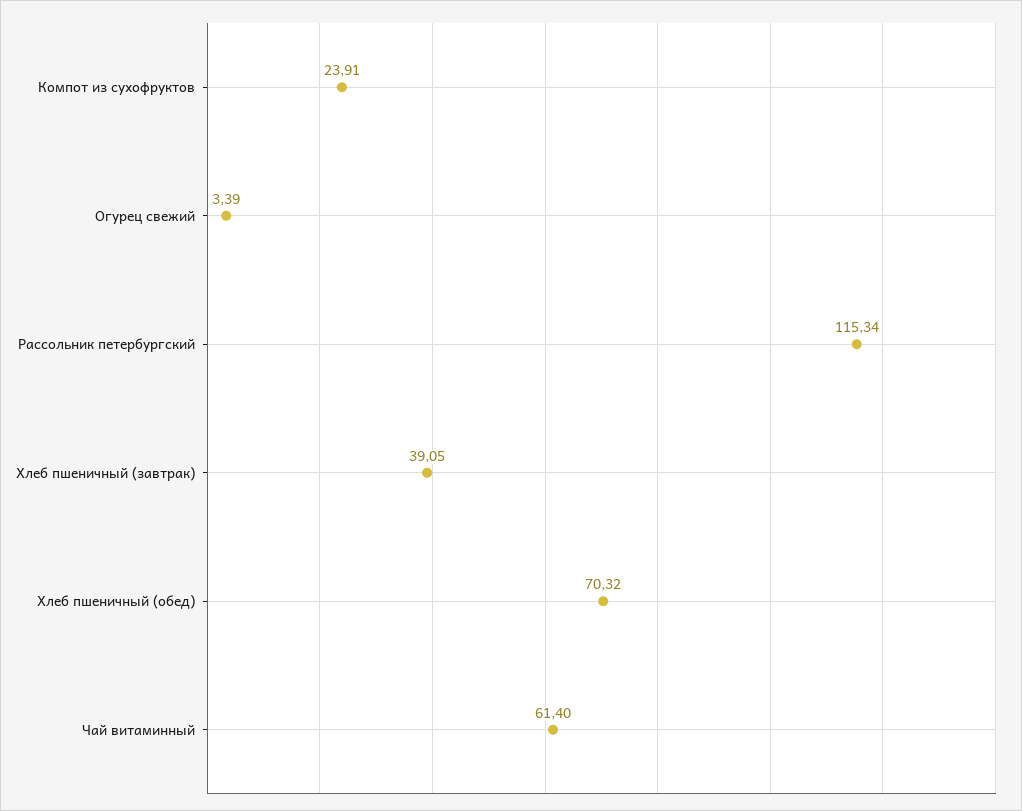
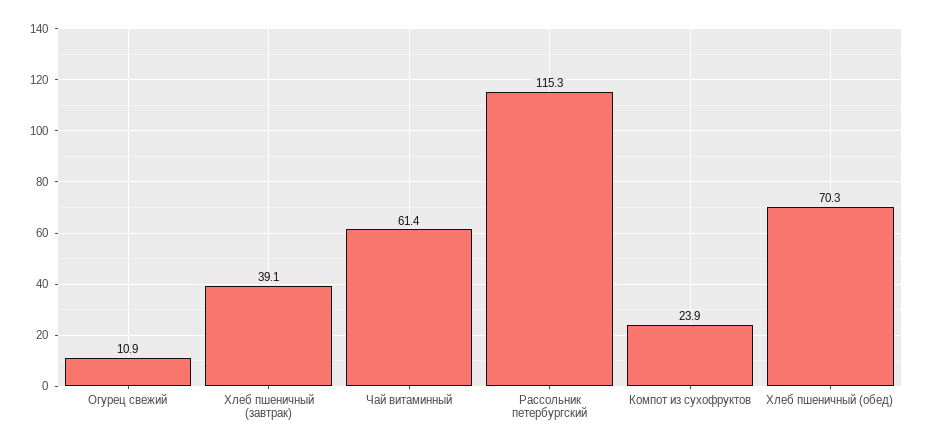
  {
    "Компот из сухофруктов": 23.91,
-   "Огурец свежий": 3.39,
+   "Огурец свежий": 10.9,
    "Рассольник петербургский": 115.34,
    "Хлеб пшеничный (завтрак)": 39.05,
    "Хлеб пшеничный (обед)": 70.32,
    "Чай витаминный": 61.4
  }

